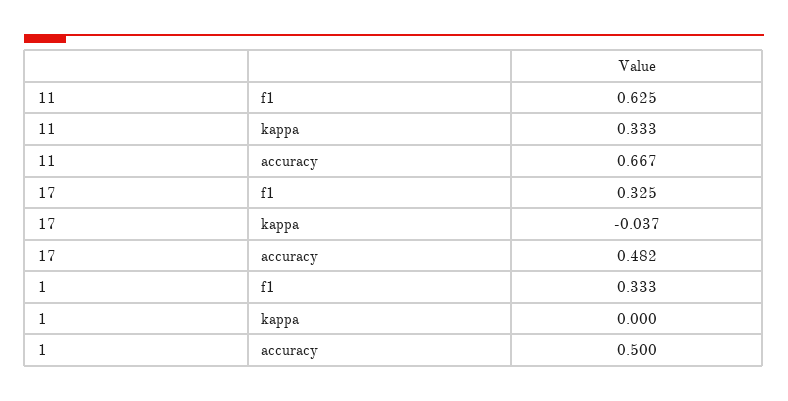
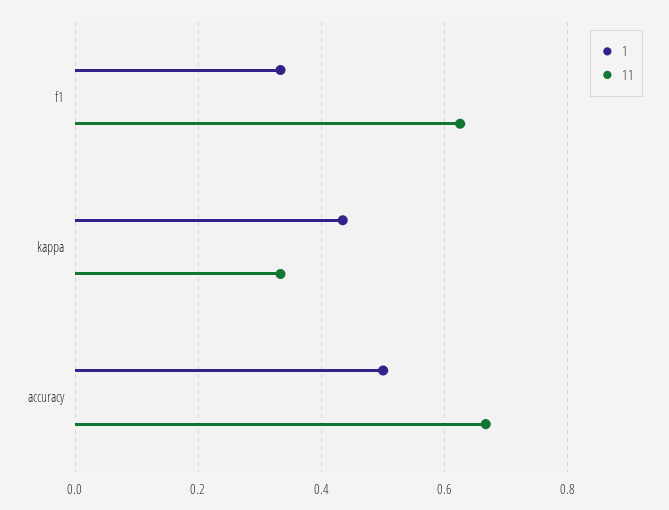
  {
    "11": {
      "f1": 0.625,
      "kappa": 0.333,
      "accuracy": 0.667
    },
-   "17": {
-     "f1": 0.325,
-     "kappa": -0.037,
-     "accuracy": 0.482
-   },
    "1": {
      "f1": 0.333,
-     "kappa": 0,
+     "kappa": 0.44,
      "accuracy": 0.5
    }
  }

